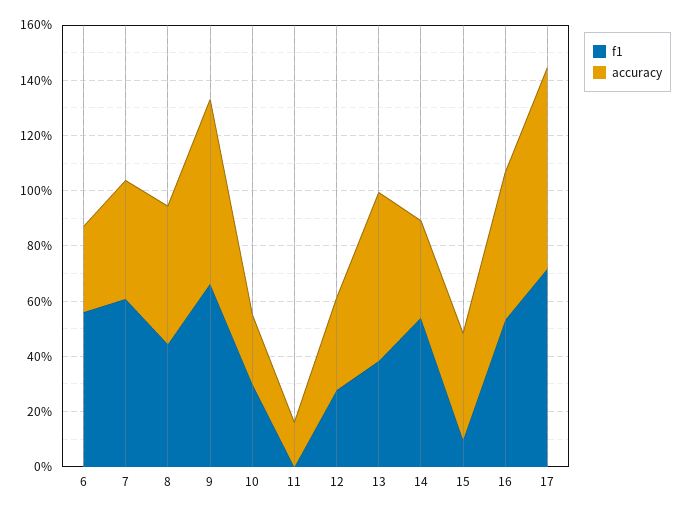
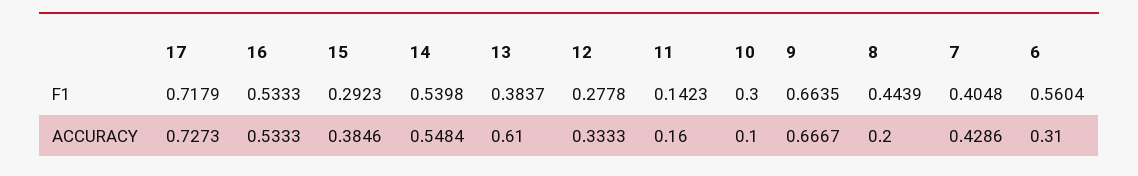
  {
    "f1": {
      "6": 0.5604,
-     "7": 0.6,
+     "7": 0.4048,
      "8": 0.4439,
      "9": 0.6635,
      "10": 0.3,
-     "11": 0,
+     "11": 0.1423,
      "12": 0.2778,
      "13": 0.3837,
      "14": 0.5398,
-     "15": 0.1,
+     "15": 0.2923,
      "16": 0.5333,
      "17": 0.7179
    },
    "accuracy": {
      "6": 0.31,
      "7": 0.4286,
-     "8": 0.5,
+     "8": 0.2,
      "9": 0.6667,
-     "10": 0.25,
+     "10": 0.1,
      "11": 0.16,
      "12": 0.3333,
      "13": 0.61,
-     "14": 0.35,
+     "14": 0.5484,
      "15": 0.3846,
      "16": 0.5333,
      "17": 0.7273
    }
  }

